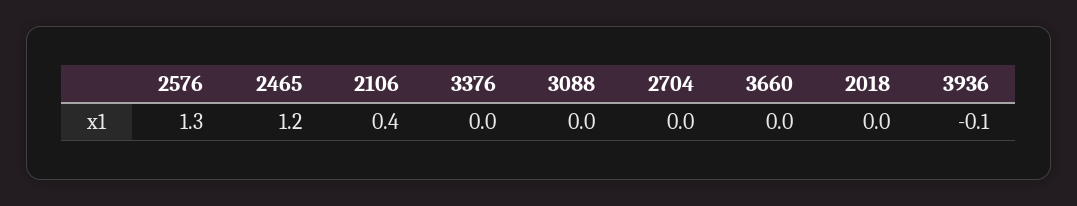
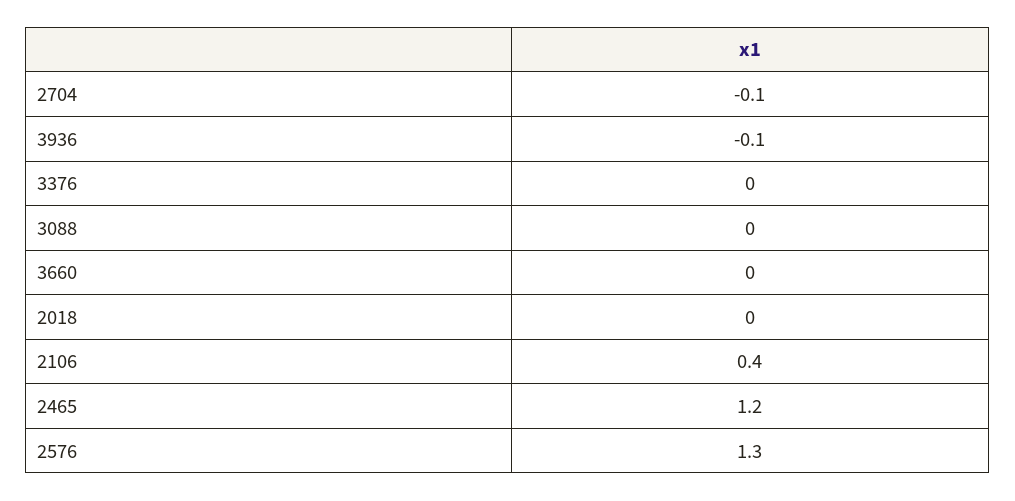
  {
    "2576": 1.3,
    "2465": 1.2,
    "2106": 0.4,
    "3376": 0,
    "3088": 0,
-   "2704": 0,
+   "2704": -0.1,
    "3660": 0,
    "2018": 0,
    "3936": -0.1
  }

